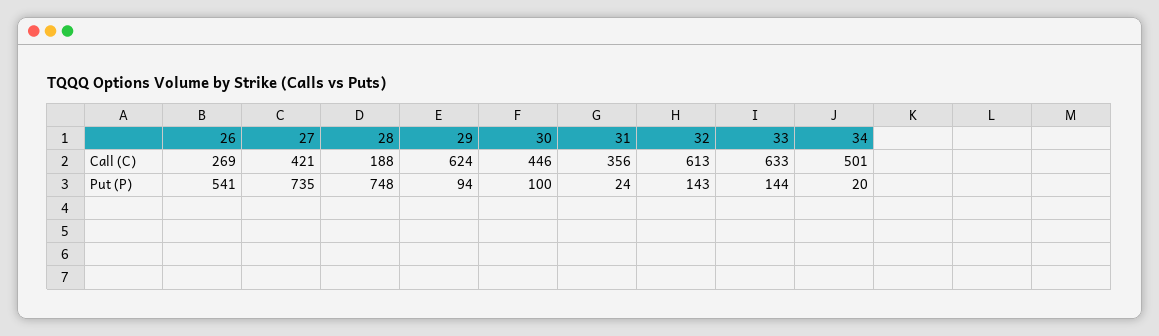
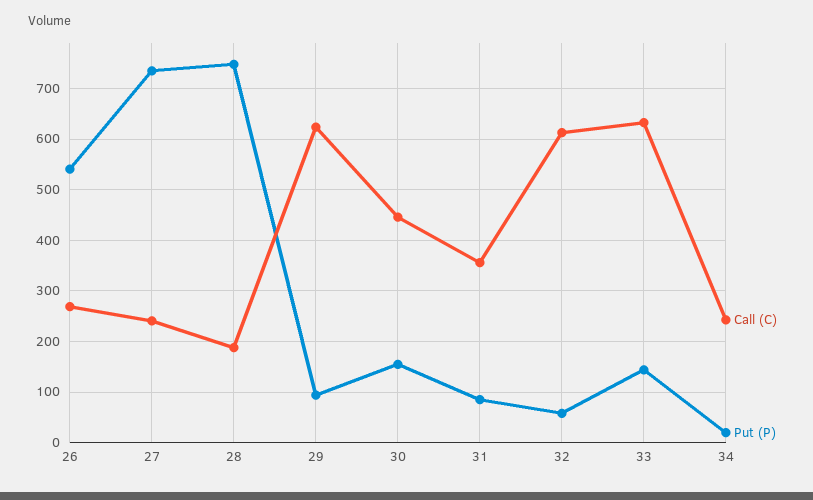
  {
    "Call (C)": {
      "26": 269,
-     "27": 421,
+     "27": 240,
      "28": 188,
      "29": 624,
      "30": 446,
      "31": 356,
      "32": 613,
      "33": 633,
-     "34": 501
+     "34": 240
    },
    "Put (P)": {
      "26": 541,
      "27": 735,
      "28": 748,
      "29": 94,
-     "30": 100,
+     "30": 160,
-     "31": 24,
+     "31": 80,
-     "32": 143,
+     "32": 60,
      "33": 144,
      "34": 20
    }
  }

